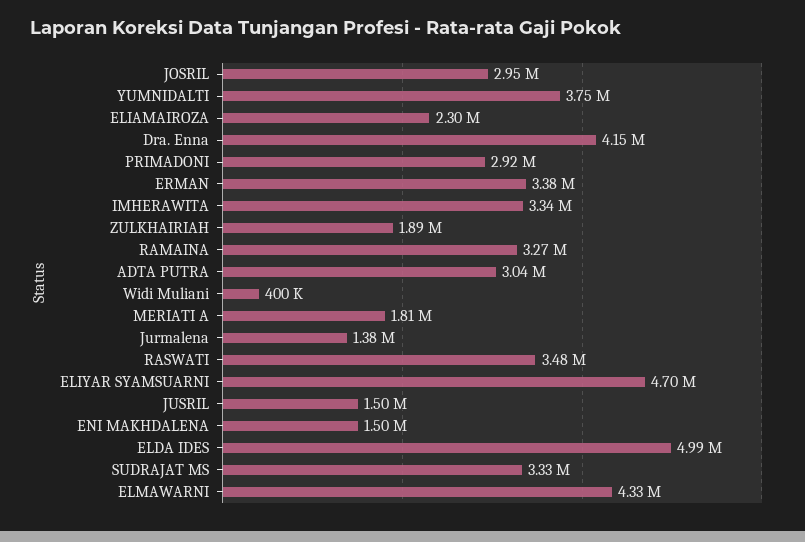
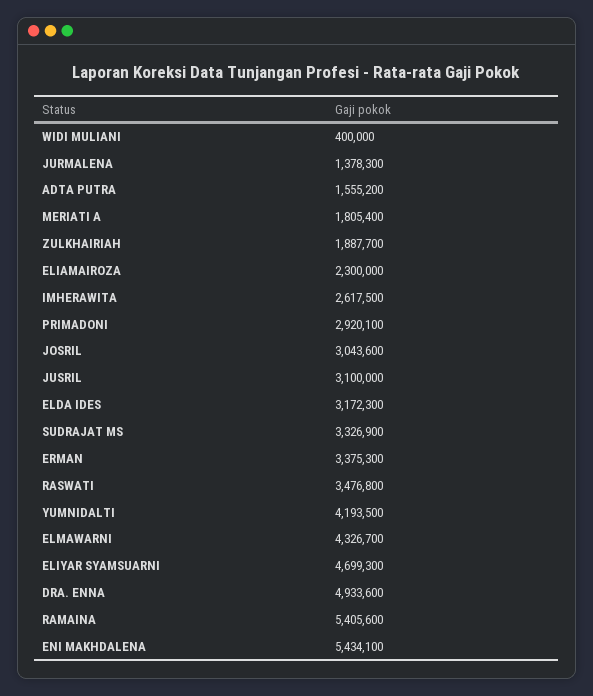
  {
-   "JOSRIL": 2950000,
+   "JOSRIL": 3043600,
-   "YUMNIDALTI": 3750000,
+   "YUMNIDALTI": 4193500,
    "ELIAMAIROZA": 2300000,
-   "Dra. Enna": 4150000,
+   "Dra. Enna": 4933600,
    "PRIMADONI": 2920100,
    "ERMAN": 3375300,
-   "IMHERAWITA": 3340000,
+   "IMHERAWITA": 2617500,
    "ZULKHAIRIAH": 1887700,
-   "RAMAINA": 3270000,
+   "RAMAINA": 5405600,
-   "ADTA PUTRA": 3040000,
+   "ADTA PUTRA": 1555200,
    "Widi Muliani": 400000,
    "MERIATI A": 1805400,
    "Jurmalena": 1378300,
    "RASWATI": 3476800,
    "ELIYAR SYAMSUARNI": 4699300,
-   "JUSRIL": 1500000,
+   "JUSRIL": 3100000,
-   "ENI MAKHDALENA": 1500000,
+   "ENI MAKHDALENA": 5434100,
-   "ELDA IDES": 4990000,
+   "ELDA IDES": 3172300,
    "SUDRAJAT MS": 3326900,
    "ELMAWARNI": 4326700
  }

